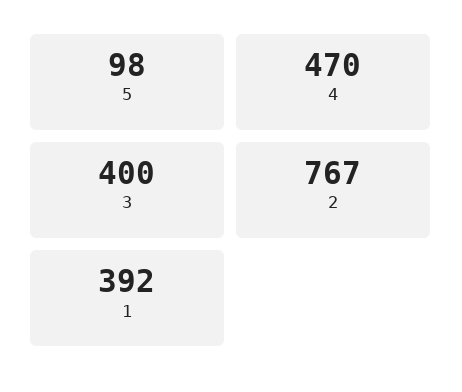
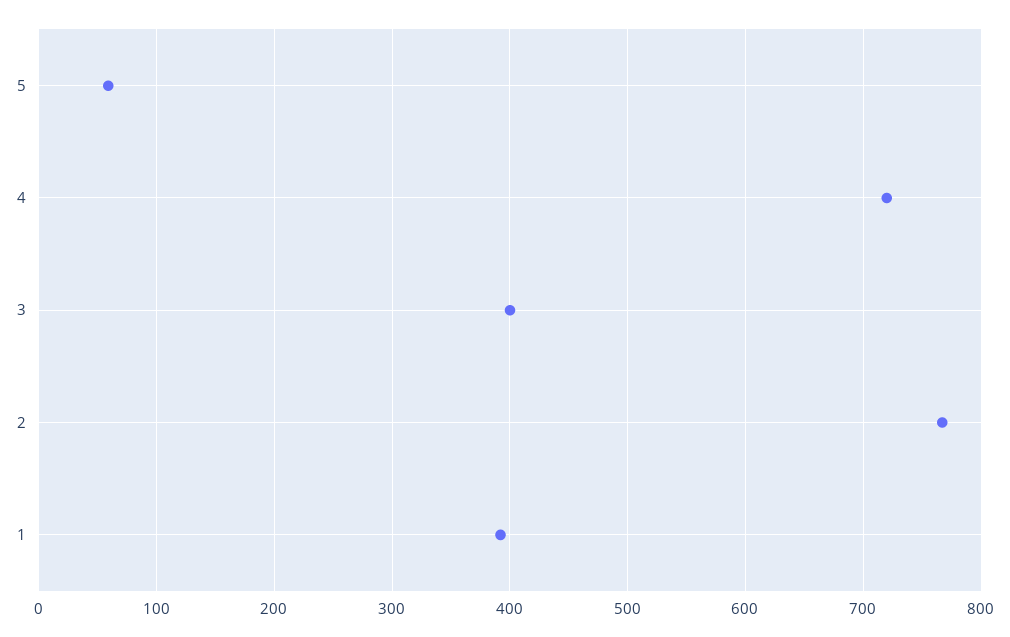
  {
-   "5": 98,
+   "5": 60,
-   "4": 470,
+   "4": 720,
    "3": 400,
    "2": 767,
    "1": 392
  }

